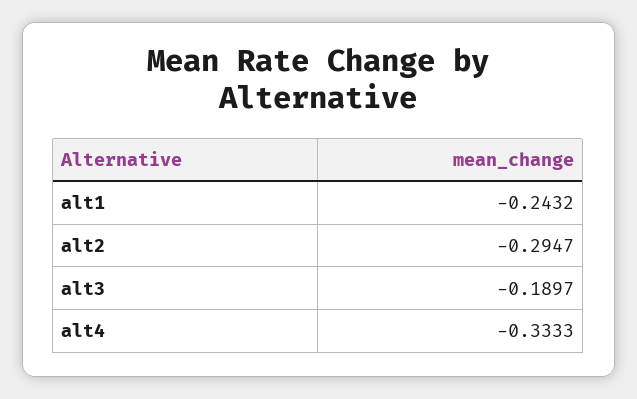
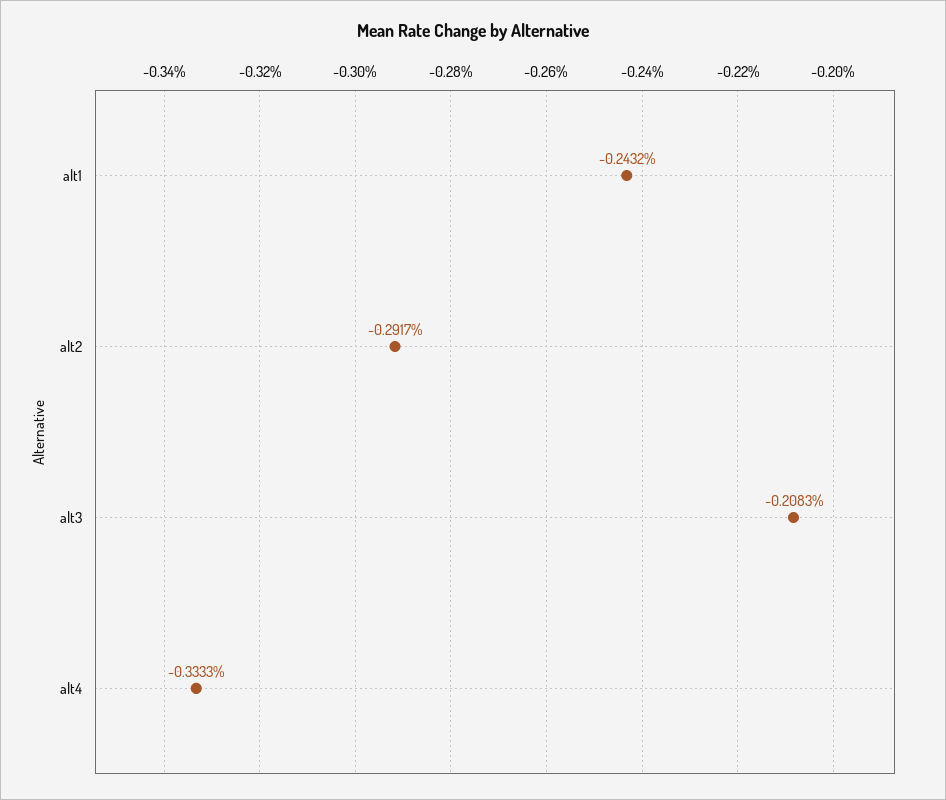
  {
    "alt1": -0.2432,
-   "alt2": -0.2947,
+   "alt2": -0.2917,
-   "alt3": -0.1897,
+   "alt3": -0.2083,
    "alt4": -0.3333
  }

